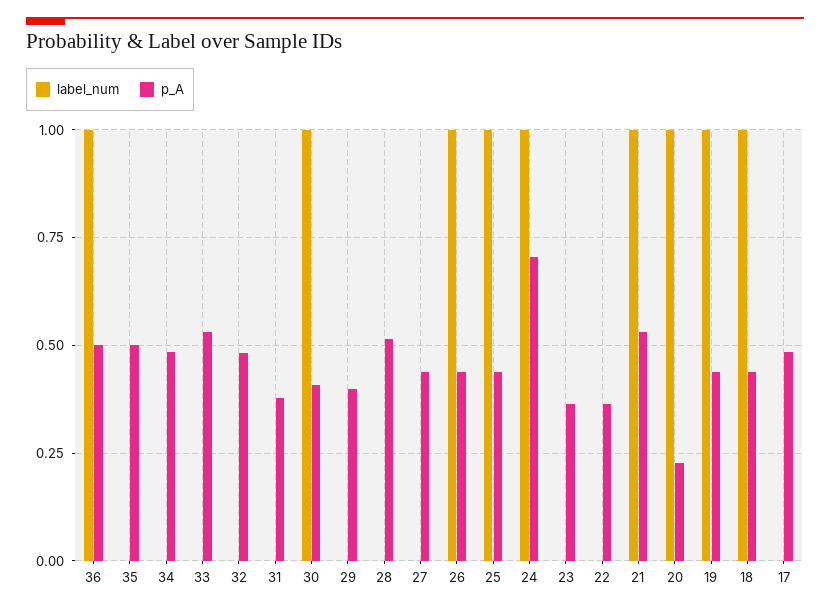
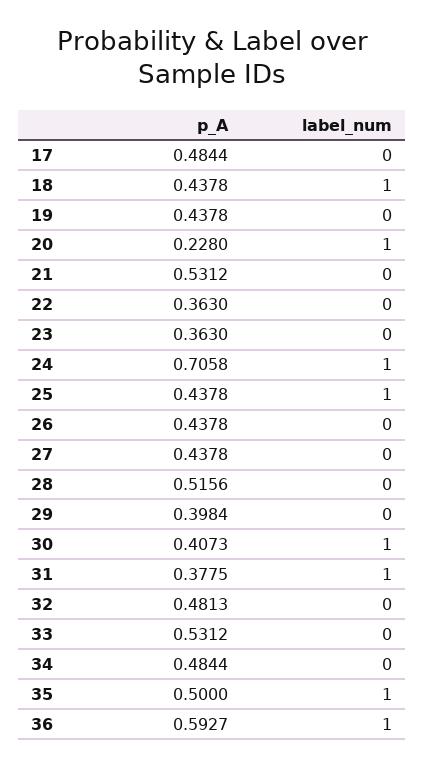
  {
    "label_num": {
      "36": 1,
-     "35": 0,
+     "35": 1,
      "34": 0,
      "33": 0,
      "32": 0,
-     "31": 0,
+     "31": 1,
      "30": 1,
      "29": 0,
      "28": 0,
      "27": 0,
-     "26": 1,
+     "26": 0,
      "25": 1,
      "24": 1,
      "23": 0,
      "22": 0,
-     "21": 1,
+     "21": 0,
      "20": 1,
-     "19": 1,
+     "19": 0,
      "18": 1,
      "17": 0
    },
    "p_A": {
-     "36": 0.5,
+     "36": 0.5927,
      "35": 0.5,
      "34": 0.4844,
      "33": 0.5312,
      "32": 0.4813,
      "31": 0.3775,
      "30": 0.4073,
      "29": 0.3984,
      "28": 0.5156,
      "27": 0.4378,
      "26": 0.4378,
      "25": 0.4378,
      "24": 0.7058,
      "23": 0.363,
      "22": 0.363,
      "21": 0.5312,
      "20": 0.228,
      "19": 0.4378,
      "18": 0.4378,
      "17": 0.4844
    }
  }

